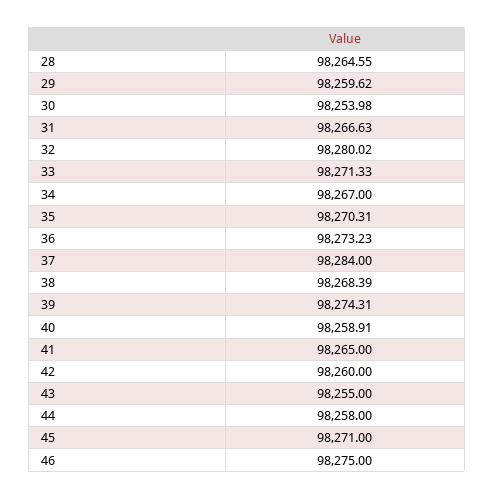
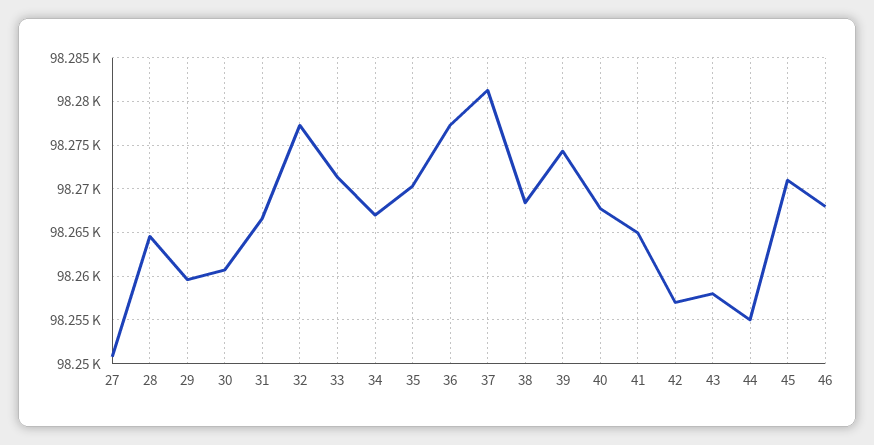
  {
    "28": 98264.55,
    "29": 98259.62,
-   "30": 98253.98,
+   "30": 98261,
    "31": 98266.63,
-   "32": 98280.02,
+   "32": 98277,
    "33": 98271.33,
    "34": 98267,
    "35": 98270.31,
-   "36": 98273.23,
+   "36": 98277,
-   "37": 98284,
+   "37": 98281,
    "38": 98268.39,
    "39": 98274.31,
-   "40": 98258.91,
+   "40": 98268,
    "41": 98265,
-   "42": 98260,
+   "42": 98257,
-   "43": 98255,
+   "43": 98258,
-   "44": 98258,
+   "44": 98255,
    "45": 98271,
-   "46": 98275
+   "46": 98268,
+   "27": 98251
  }

